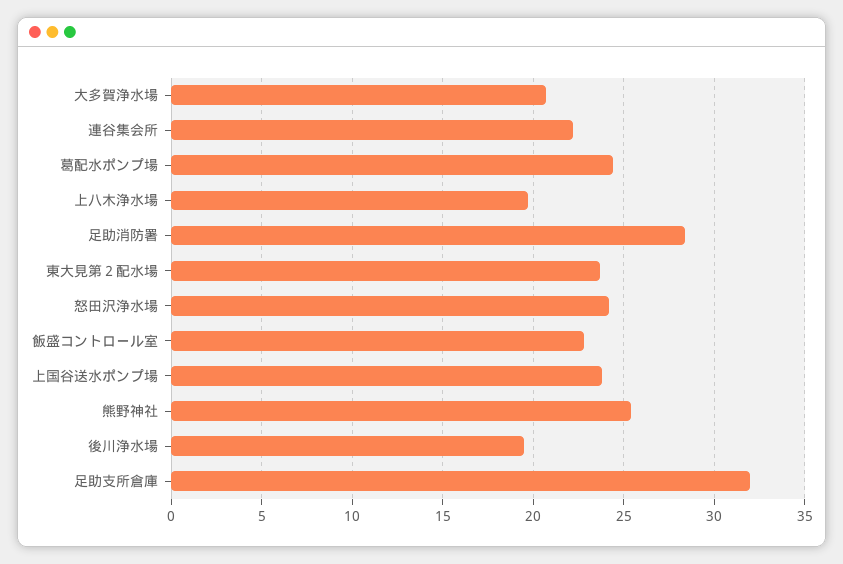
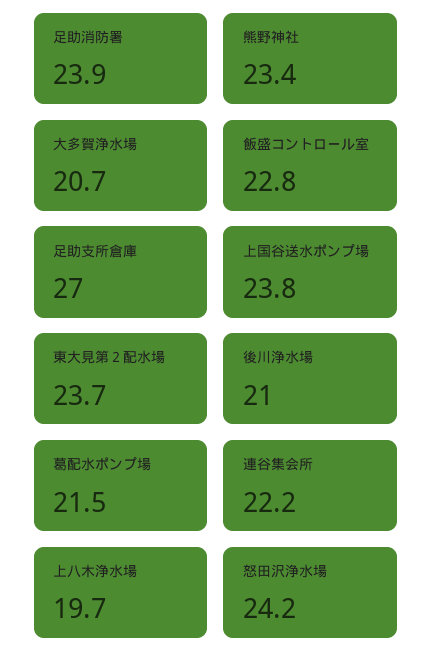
  {
    "大多賀浄水場": 20.7,
    "連谷集会所": 22.2,
-   "葛配水ポンプ場": 24.5,
+   "葛配水ポンプ場": 21.5,
    "上八木浄水場": 19.7,
-   "足助消防署": 28.5,
+   "足助消防署": 23.9,
    "東大見第２配水場": 23.7,
    "怒田沢浄水場": 24.2,
    "飯盛コントロール室": 22.8,
    "上国谷送水ポンプ場": 23.8,
-   "熊野神社": 25.5,
+   "熊野神社": 23.4,
-   "後川浄水場": 19.5,
+   "後川浄水場": 21,
-   "足助支所倉庫": 32
+   "足助支所倉庫": 27
  }

